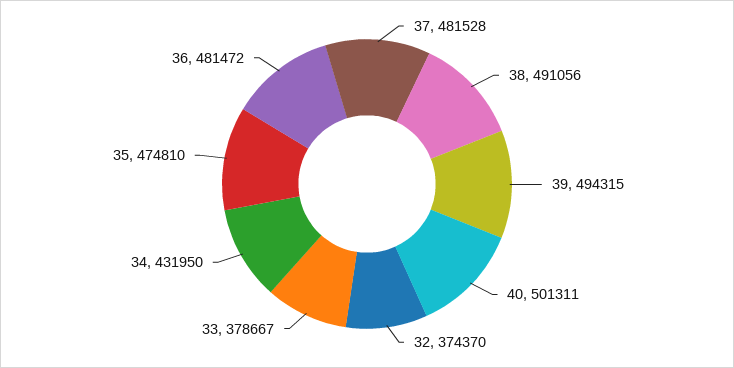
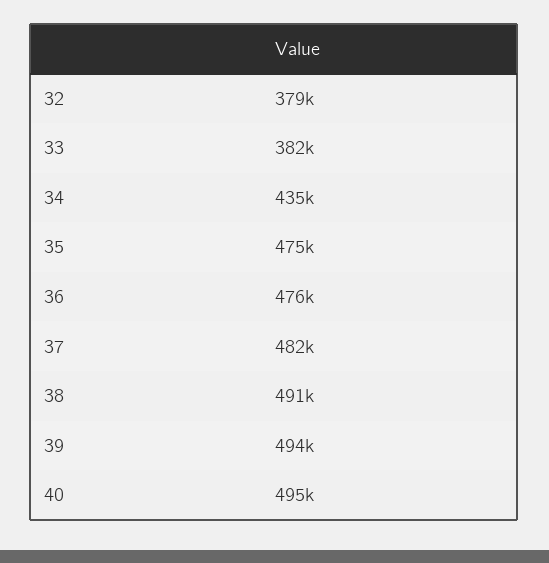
  {
    "37": 481528,
    "38": 491056,
    "39": 494315,
-   "40": 501311,
+   "40": 495000,
-   "32": 374370,
+   "32": 379000,
-   "33": 378667,
+   "33": 382000,
-   "34": 431950,
+   "34": 435000,
    "35": 474810,
-   "36": 481472
+   "36": 476000
  }

